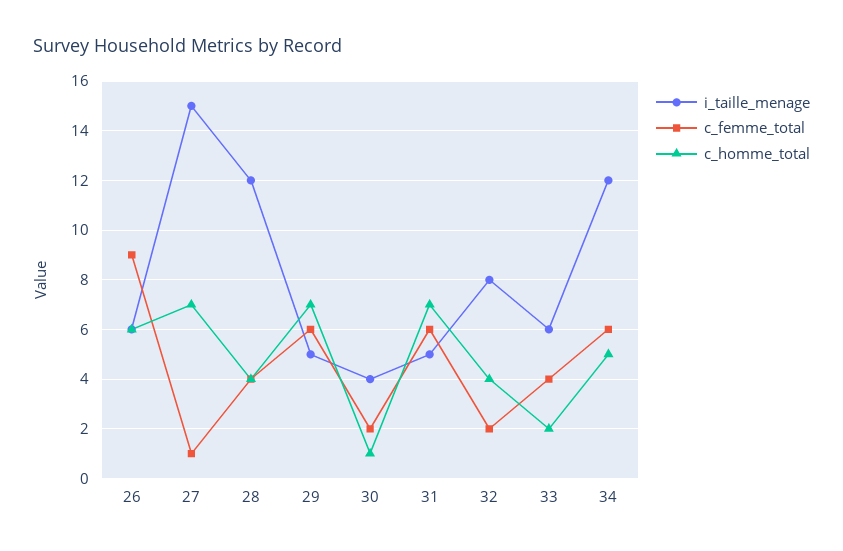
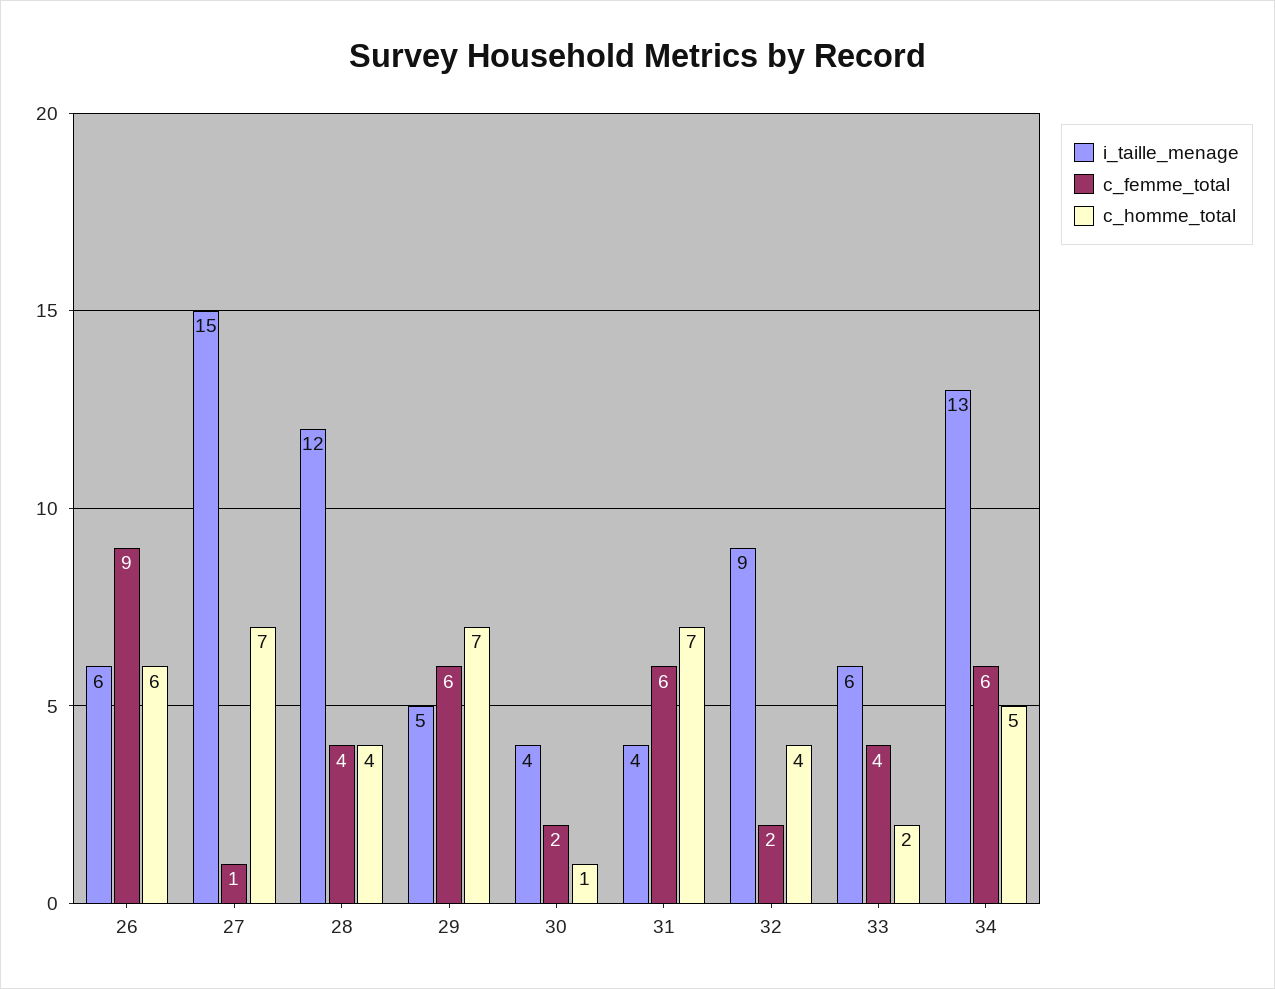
  {
    "i_taille_menage": {
      "26": 6,
      "27": 15,
      "28": 12,
      "29": 5,
      "30": 4,
-     "31": 5,
+     "31": 4,
-     "32": 8,
+     "32": 9,
      "33": 6,
-     "34": 12
+     "34": 13
    },
    "c_femme_total": {
      "26": 9,
      "27": 1,
      "28": 4,
      "29": 6,
      "30": 2,
      "31": 6,
      "32": 2,
      "33": 4,
      "34": 6
    },
    "c_homme_total": {
      "26": 6,
      "27": 7,
      "28": 4,
      "29": 7,
      "30": 1,
      "31": 7,
      "32": 4,
      "33": 2,
      "34": 5
    }
  }

